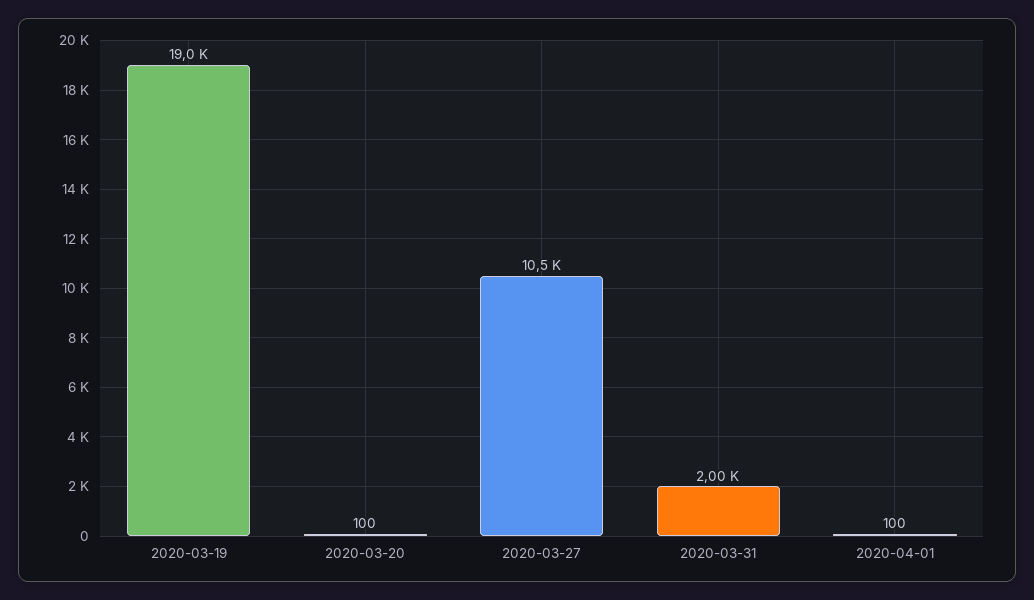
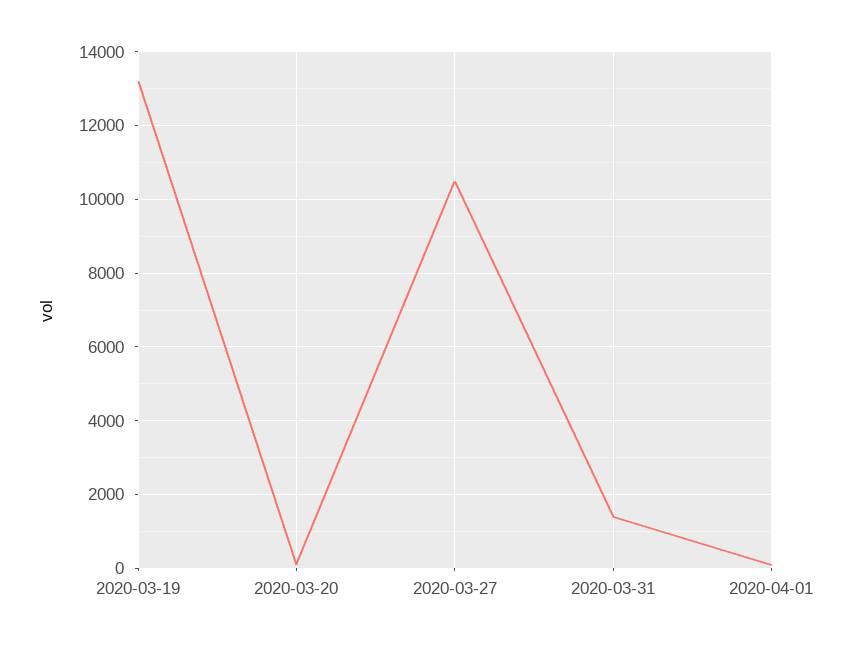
  {
-   "2020-03-19": 19000,
+   "2020-03-19": 13200,
    "2020-03-20": 100,
    "2020-03-27": 10500,
-   "2020-03-31": 2000,
+   "2020-03-31": 1400,
    "2020-04-01": 100
  }

